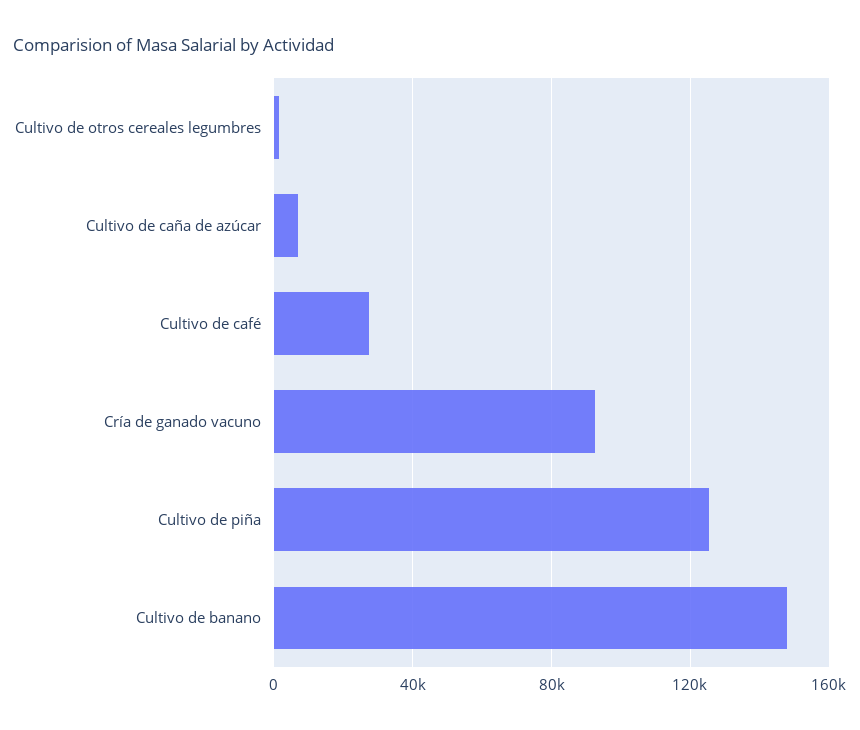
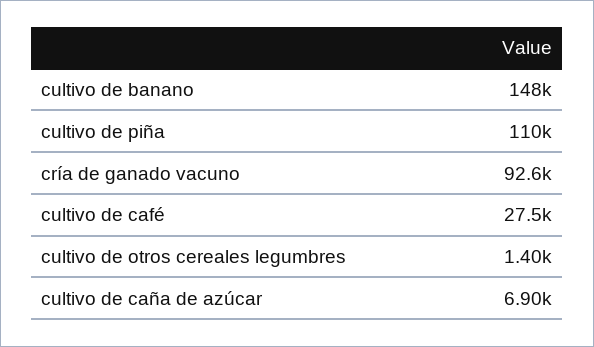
  {
    "Cultivo de otros cereales legumbres": 1400,
    "Cultivo de caña de azúcar": 6900,
    "Cultivo de café": 27500,
    "Cría de ganado vacuno": 92600,
-   "Cultivo de piña": 125000,
+   "Cultivo de piña": 110000,
    "Cultivo de banano": 148000
  }

